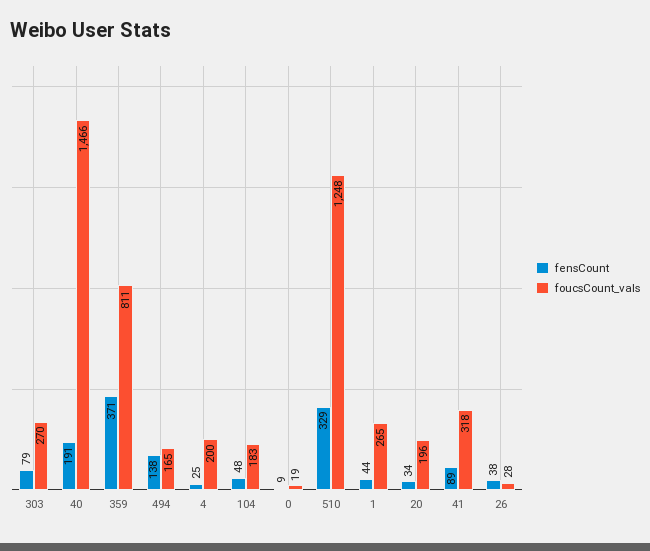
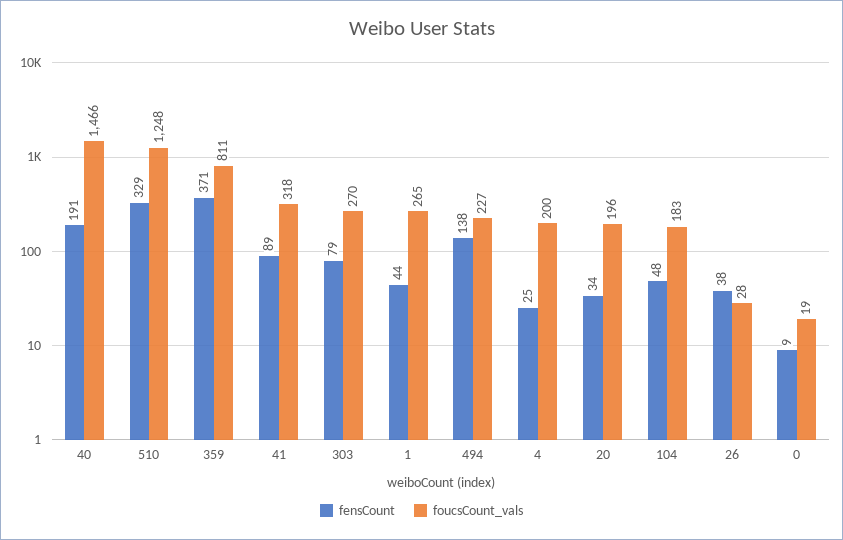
  {
    "fensCount": {
      "303": 79,
      "40": 191,
      "359": 371,
      "494": 138,
      "4": 25,
      "104": 48,
      "0": 9,
      "510": 329,
      "1": 44,
      "20": 34,
      "41": 89,
      "26": 38
    },
    "foucsCount_vals": {
      "303": 270,
      "40": 1466,
      "359": 811,
-     "494": 165,
+     "494": 227,
      "4": 200,
      "104": 183,
      "0": 19,
      "510": 1248,
      "1": 265,
      "20": 196,
      "41": 318,
      "26": 28
    }
  }

